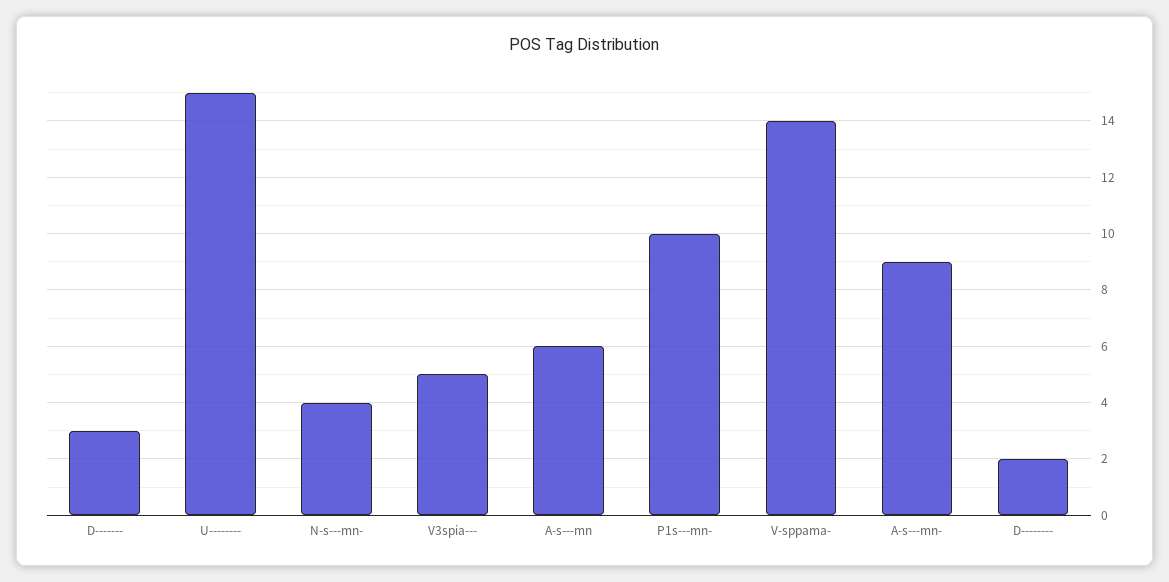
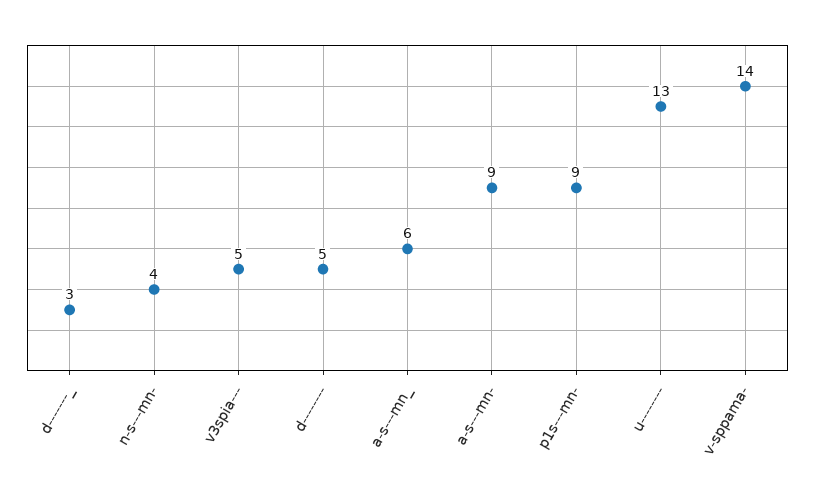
  {
    "D-------": 3,
-   "U--------": 15,
+   "U--------": 13,
    "N-s---mn-": 4,
    "V3spia---": 5,
    "A-s---mn": 6,
-   "P1s---mn-": 10,
+   "P1s---mn-": 9,
    "V-sppama-": 14,
    "A-s---mn-": 9,
-   "D--------": 2
+   "D--------": 5
  }

